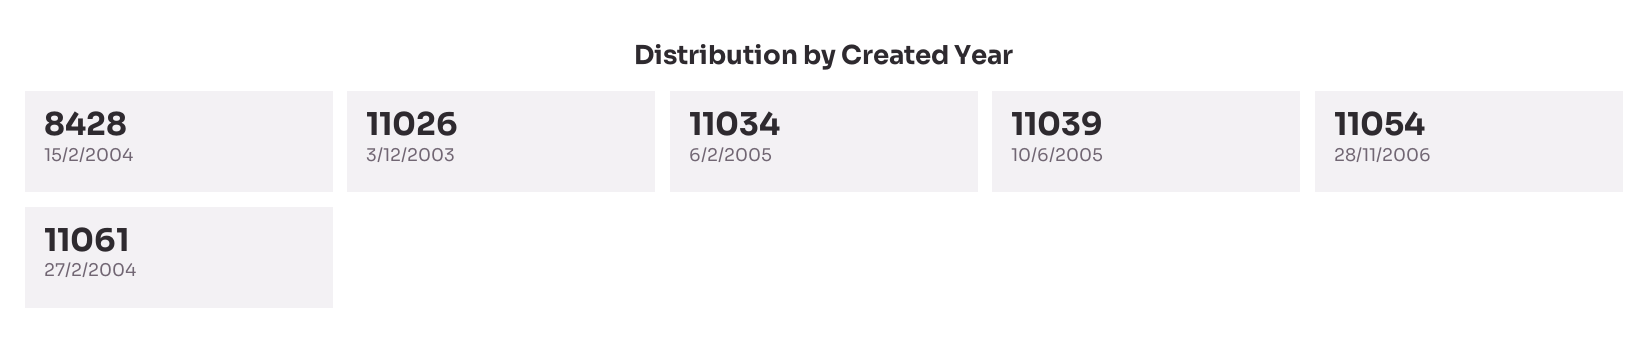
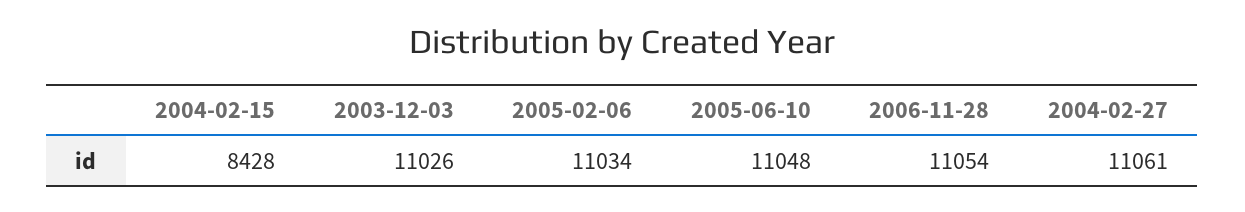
  {
    "15/2/2004": 8428,
    "3/12/2003": 11026,
    "6/2/2005": 11034,
-   "10/6/2005": 11039,
+   "10/6/2005": 11048,
    "28/11/2006": 11054,
    "27/2/2004": 11061
  }

